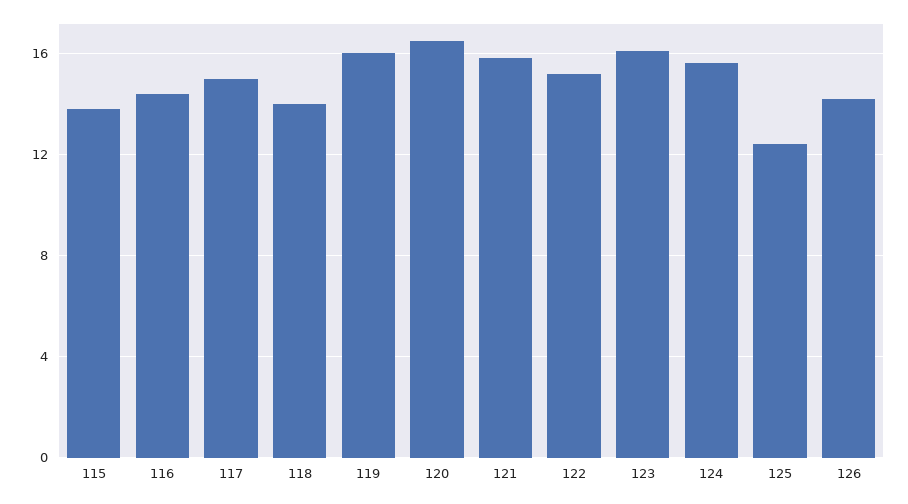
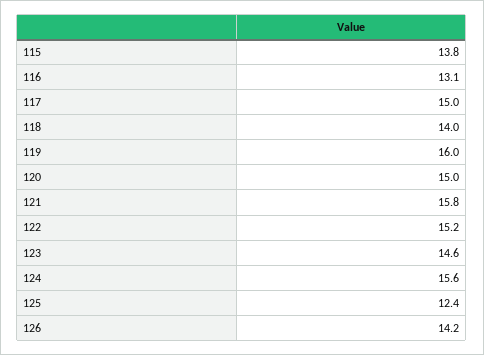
  {
    "115": 13.8,
-   "116": 14.5,
+   "116": 13.1,
    "117": 15,
    "118": 14,
    "119": 16,
-   "120": 16.5,
+   "120": 15,
    "121": 15.8,
    "122": 15.2,
-   "123": 16,
+   "123": 14.6,
    "124": 15.6,
    "125": 12.4,
    "126": 14.2
  }

